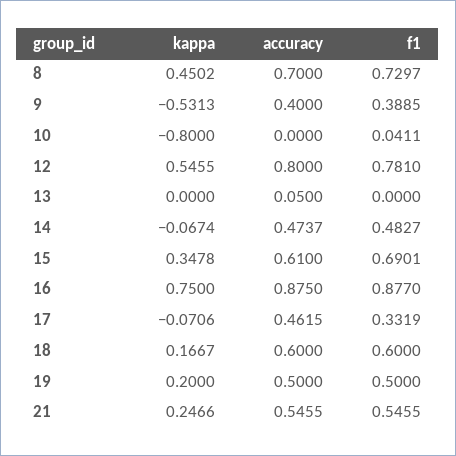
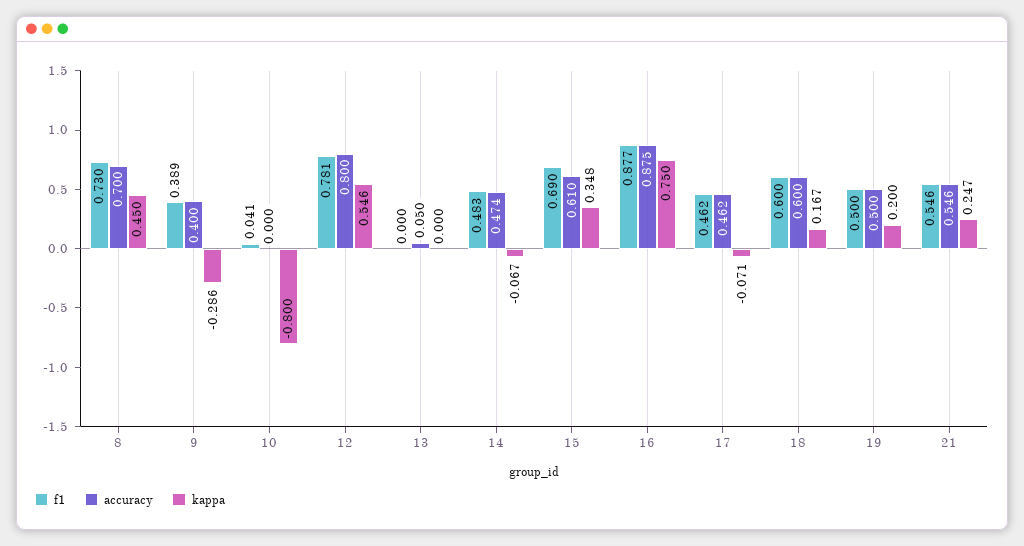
  {
    "kappa": {
      "8": 0.4502,
-     "9": -0.5313,
+     "9": -0.286,
      "10": -0.8,
      "12": 0.5455,
      "13": 0,
      "14": -0.0674,
      "15": 0.3478,
      "16": 0.75,
      "17": -0.0706,
      "18": 0.1667,
      "19": 0.2,
      "21": 0.2466
    },
    "accuracy": {
      "8": 0.7,
      "9": 0.4,
      "10": 0,
      "12": 0.8,
      "13": 0.05,
      "14": 0.4737,
      "15": 0.61,
      "16": 0.875,
      "17": 0.4615,
      "18": 0.6,
      "19": 0.5,
      "21": 0.5455
    },
    "f1": {
      "8": 0.7297,
      "9": 0.3885,
      "10": 0.0411,
      "12": 0.781,
      "13": 0,
      "14": 0.4827,
      "15": 0.6901,
      "16": 0.877,
-     "17": 0.3319,
+     "17": 0.462,
      "18": 0.6,
      "19": 0.5,
      "21": 0.5455
    }
  }

